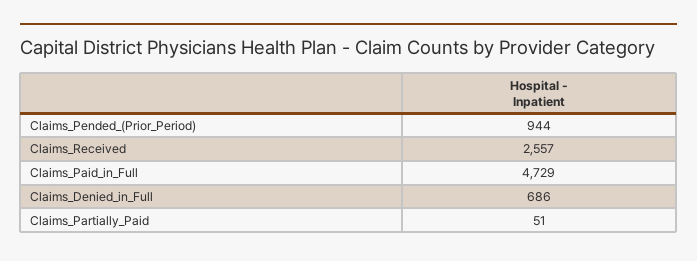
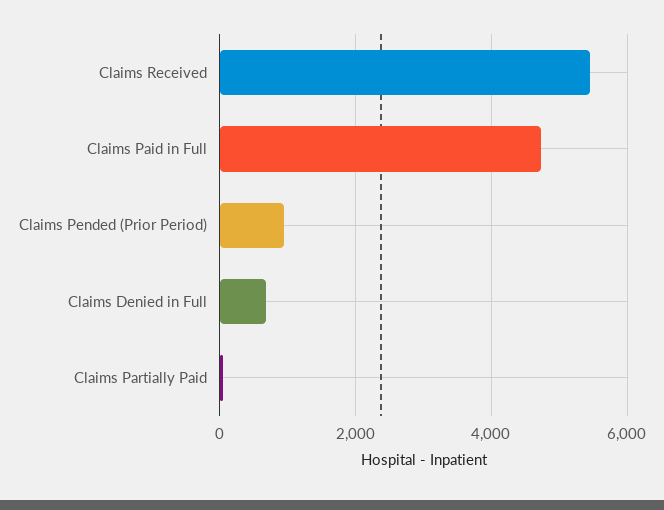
  {
    "Claims_Pended_(Prior_Period)": 944,
-   "Claims_Received": 2557,
+   "Claims_Received": 5400,
    "Claims_Paid_in_Full": 4729,
    "Claims_Denied_in_Full": 686,
    "Claims_Partially_Paid": 51
  }

